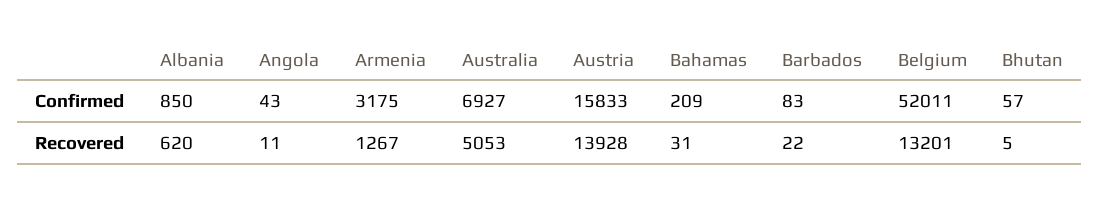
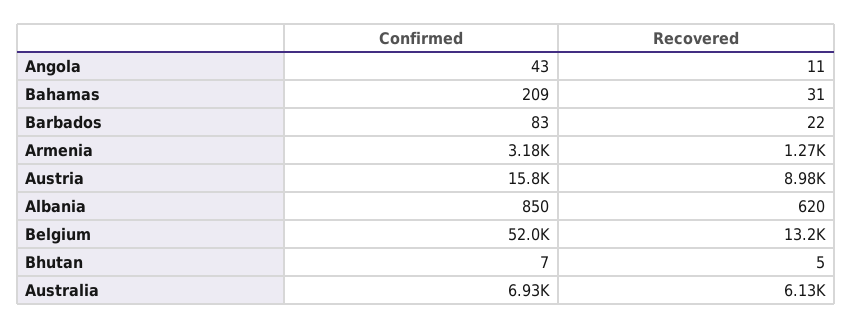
  {
    "Albania": {
      "Confirmed": 850,
      "Recovered": 620
    },
    "Angola": {
      "Confirmed": 43,
      "Recovered": 11
    },
    "Armenia": {
      "Confirmed": 3175,
      "Recovered": 1267
    },
    "Australia": {
      "Confirmed": 6927,
-     "Recovered": 5053
+     "Recovered": 6130
    },
    "Austria": {
      "Confirmed": 15833,
-     "Recovered": 13928
+     "Recovered": 8980
    },
    "Bahamas": {
      "Confirmed": 209,
      "Recovered": 31
    },
    "Barbados": {
      "Confirmed": 83,
      "Recovered": 22
    },
    "Belgium": {
      "Confirmed": 52011,
      "Recovered": 13201
    },
    "Bhutan": {
-     "Confirmed": 57,
+     "Confirmed": 7,
      "Recovered": 5
    }
  }

